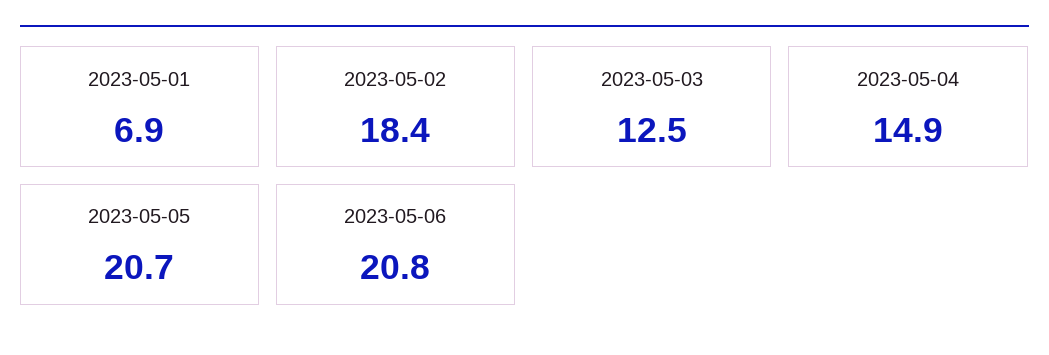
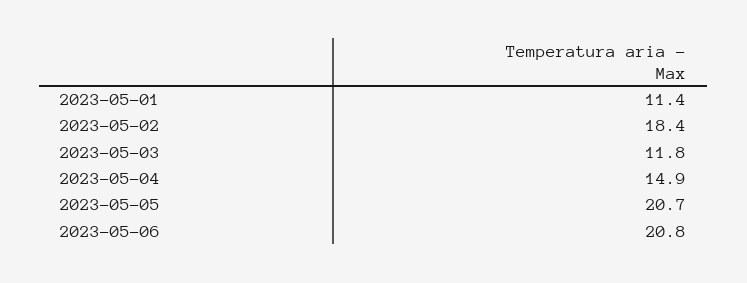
  {
-   "2023-05-01": 6.9,
+   "2023-05-01": 11.4,
    "2023-05-02": 18.4,
-   "2023-05-03": 12.5,
+   "2023-05-03": 11.8,
    "2023-05-04": 14.9,
    "2023-05-05": 20.7,
    "2023-05-06": 20.8
  }

